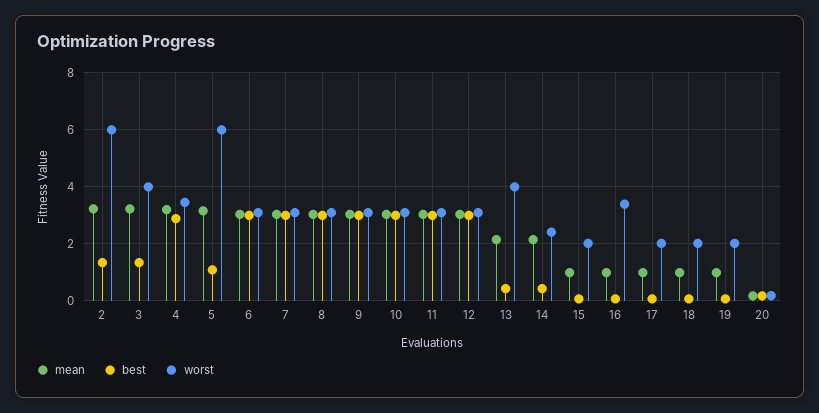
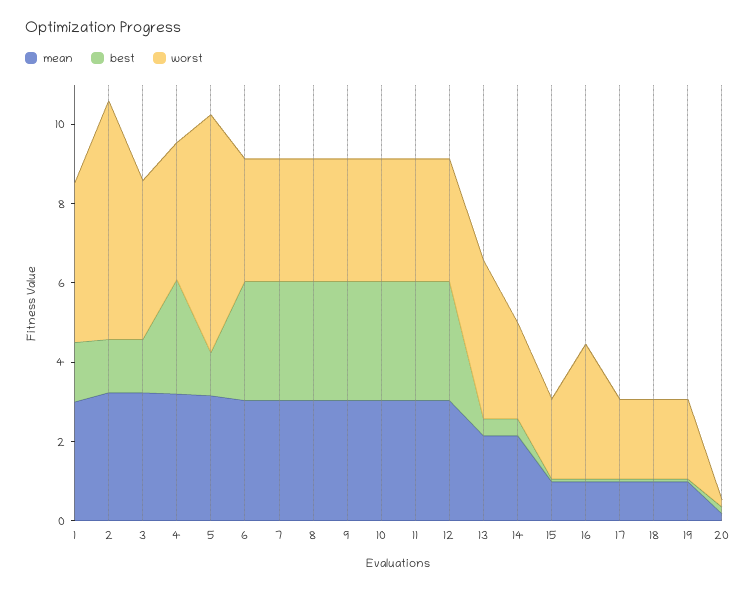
  {
    "mean": {
      "2": 3.25,
      "3": 3.25,
      "4": 3.25,
      "5": 3.25,
      "6": 3,
      "7": 3,
      "8": 3,
      "9": 3,
      "10": 3,
      "11": 3,
      "12": 3,
      "13": 2.25,
      "14": 2.25,
      "15": 1,
      "16": 1,
      "17": 1,
      "18": 1,
      "19": 1,
-     "20": 0.25
+     "20": 0.25,
+     "1": 3
    },
    "best": {
      "2": 1.25,
      "3": 1.25,
      "4": 3,
      "5": 1,
      "6": 3,
      "7": 3,
      "8": 3,
      "9": 3,
      "10": 3,
      "11": 3,
      "12": 3,
      "13": 0.5,
      "14": 0.5,
      "15": 0,
      "16": 0,
      "17": 0,
      "18": 0,
      "19": 0,
-     "20": 0.25
+     "20": 0.25,
+     "1": 1.5
    },
    "worst": {
      "2": 6,
      "3": 4,
      "4": 3.5,
      "5": 6,
      "6": 3,
      "7": 3,
      "8": 3,
      "9": 3,
      "10": 3,
      "11": 3,
      "12": 3,
      "13": 4,
      "14": 2.5,
      "15": 2,
      "16": 3.5,
      "17": 2,
      "18": 2,
      "19": 2,
-     "20": 0.25
+     "20": 0.25,
+     "1": 4
    }
  }

